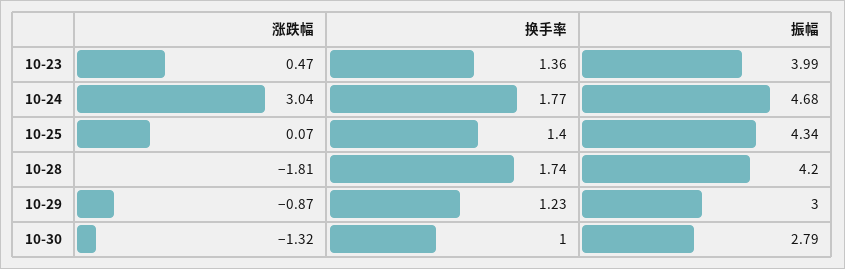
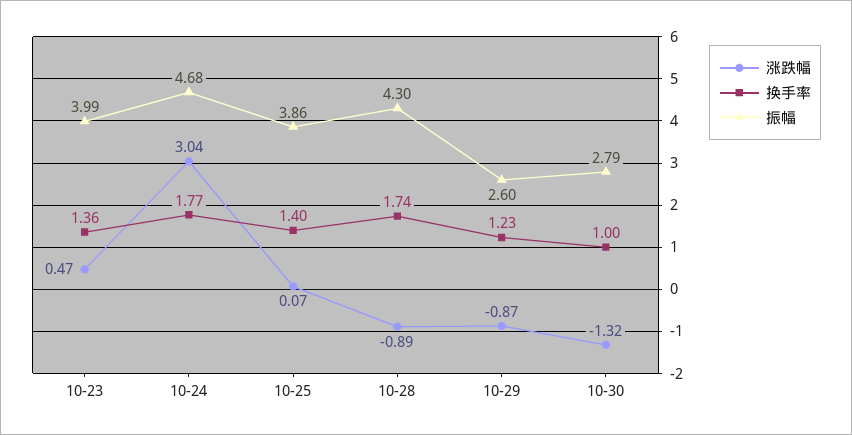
  {
    "涨跌幅": {
      "10-23": 0.47,
      "10-24": 3.04,
      "10-25": 0.07,
-     "10-28": -1.81,
+     "10-28": -0.89,
      "10-29": -0.87,
      "10-30": -1.32
    },
    "换手率": {
      "10-23": 1.36,
      "10-24": 1.77,
      "10-25": 1.4,
      "10-28": 1.74,
      "10-29": 1.23,
      "10-30": 1
    },
    "振幅": {
      "10-23": 3.99,
      "10-24": 4.68,
-     "10-25": 4.34,
+     "10-25": 3.86,
-     "10-28": 4.2,
+     "10-28": 4.3,
-     "10-29": 3,
+     "10-29": 2.6,
      "10-30": 2.79
    }
  }

